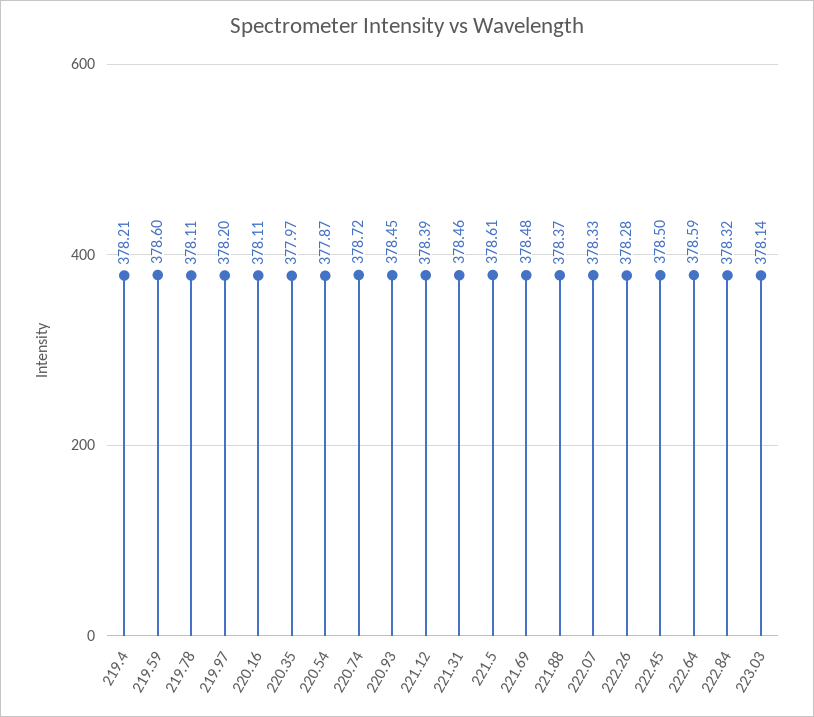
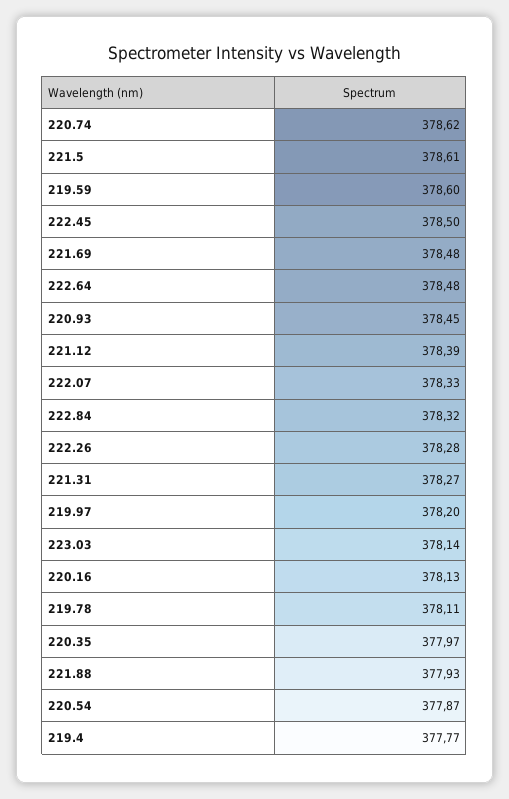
  {
-   "219.4": 378.21,
+   "219.4": 377.77,
    "219.59": 378.6,
    "219.78": 378.11,
    "219.97": 378.2,
-   "220.16": 378.11,
+   "220.16": 378.13,
    "220.35": 377.97,
    "220.54": 377.87,
-   "220.74": 378.72,
+   "220.74": 378.62,
    "220.93": 378.45,
    "221.12": 378.39,
-   "221.31": 378.46,
+   "221.31": 378.27,
    "221.5": 378.61,
    "221.69": 378.48,
-   "221.88": 378.37,
+   "221.88": 377.93,
    "222.07": 378.33,
    "222.26": 378.28,
    "222.45": 378.5,
-   "222.64": 378.59,
+   "222.64": 378.48,
    "222.84": 378.32,
    "223.03": 378.14
  }

